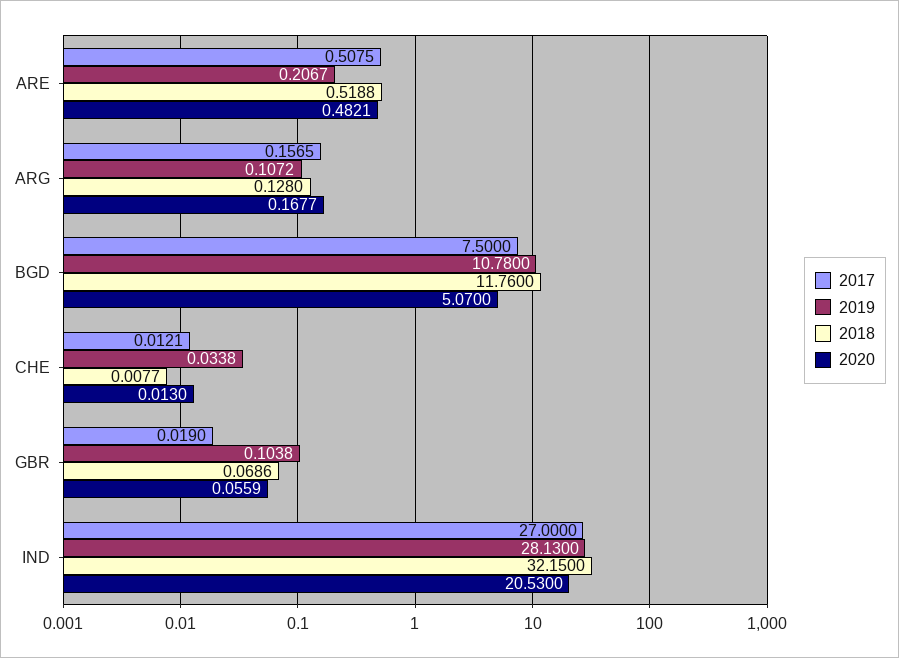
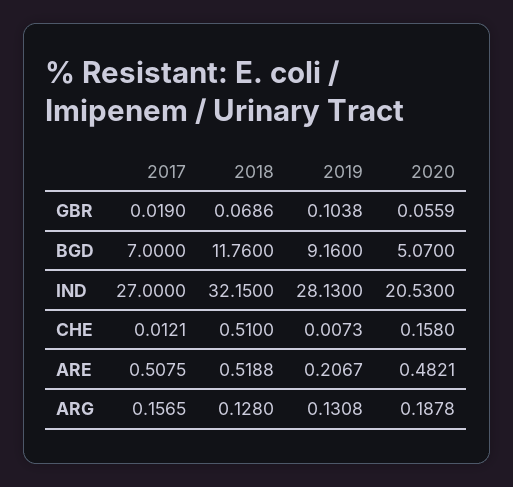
  {
    "2017": {
      "ARE": 0.5075,
      "ARG": 0.1565,
-     "BGD": 7.5,
+     "BGD": 7,
      "CHE": 0.0121,
      "GBR": 0.019,
      "IND": 27
    },
    "2019": {
      "ARE": 0.2067,
-     "ARG": 0.1072,
+     "ARG": 0.1308,
-     "BGD": 10.78,
+     "BGD": 9.16,
-     "CHE": 0.0338,
+     "CHE": 0.0073,
      "GBR": 0.1038,
      "IND": 28.13
    },
    "2018": {
      "ARE": 0.5188,
      "ARG": 0.128,
      "BGD": 11.76,
-     "CHE": 0.0077,
+     "CHE": 0.51,
      "GBR": 0.0686,
      "IND": 32.15
    },
    "2020": {
      "ARE": 0.4821,
-     "ARG": 0.1677,
+     "ARG": 0.1878,
      "BGD": 5.07,
-     "CHE": 0.013,
+     "CHE": 0.158,
      "GBR": 0.0559,
      "IND": 20.53
    }
  }

